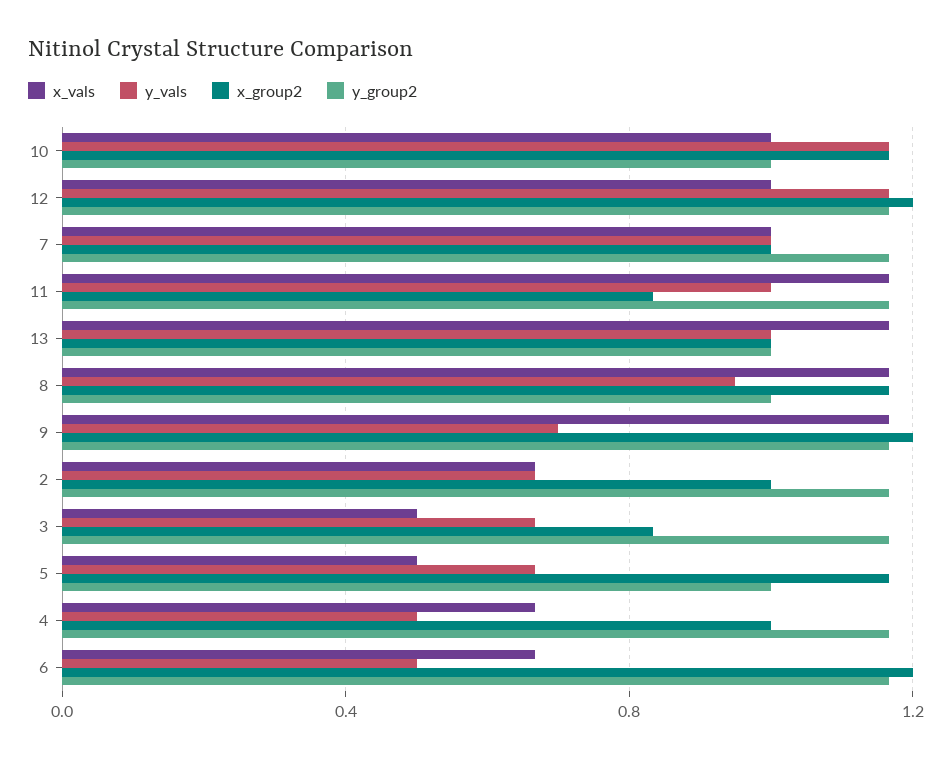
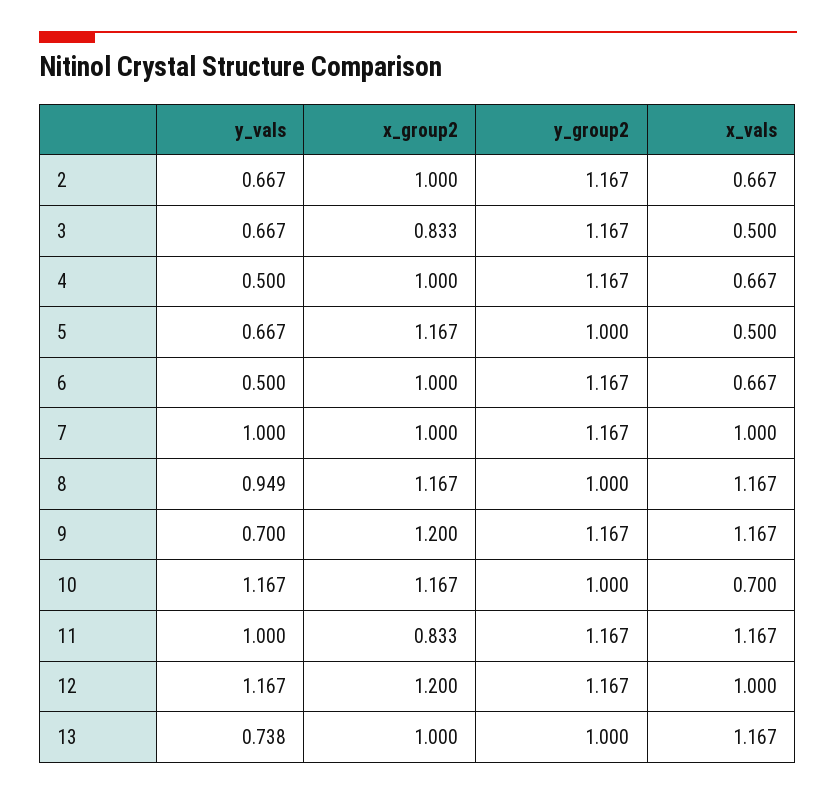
  {
    "x_vals": {
-     "10": 1,
+     "10": 0.7,
      "12": 1,
      "7": 1,
      "11": 1.167,
      "13": 1.167,
      "8": 1.167,
      "9": 1.167,
      "2": 0.667,
      "3": 0.5,
      "5": 0.5,
      "4": 0.667,
      "6": 0.667
    },
    "y_vals": {
      "10": 1.167,
      "12": 1.167,
      "7": 1,
      "11": 1,
-     "13": 1,
+     "13": 0.738,
      "8": 0.949,
      "9": 0.7,
      "2": 0.667,
      "3": 0.667,
      "5": 0.667,
      "4": 0.5,
      "6": 0.5
    },
    "x_group2": {
      "10": 1.167,
      "12": 1.2,
      "7": 1,
      "11": 0.833,
      "13": 1,
      "8": 1.167,
      "9": 1.2,
      "2": 1,
      "3": 0.833,
      "5": 1.167,
      "4": 1,
-     "6": 1.2
+     "6": 1
    },
    "y_group2": {
      "10": 1,
      "12": 1.167,
      "7": 1.167,
      "11": 1.167,
      "13": 1,
      "8": 1,
      "9": 1.167,
      "2": 1.167,
      "3": 1.167,
      "5": 1,
      "4": 1.167,
      "6": 1.167
    }
  }

